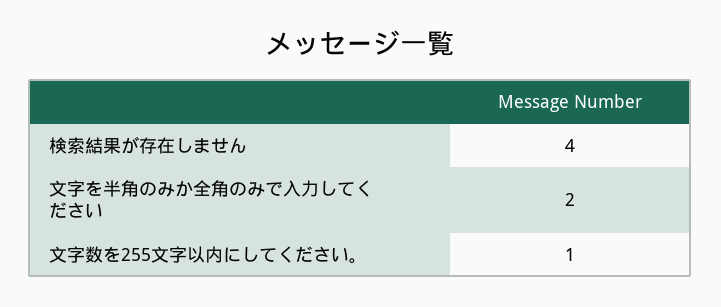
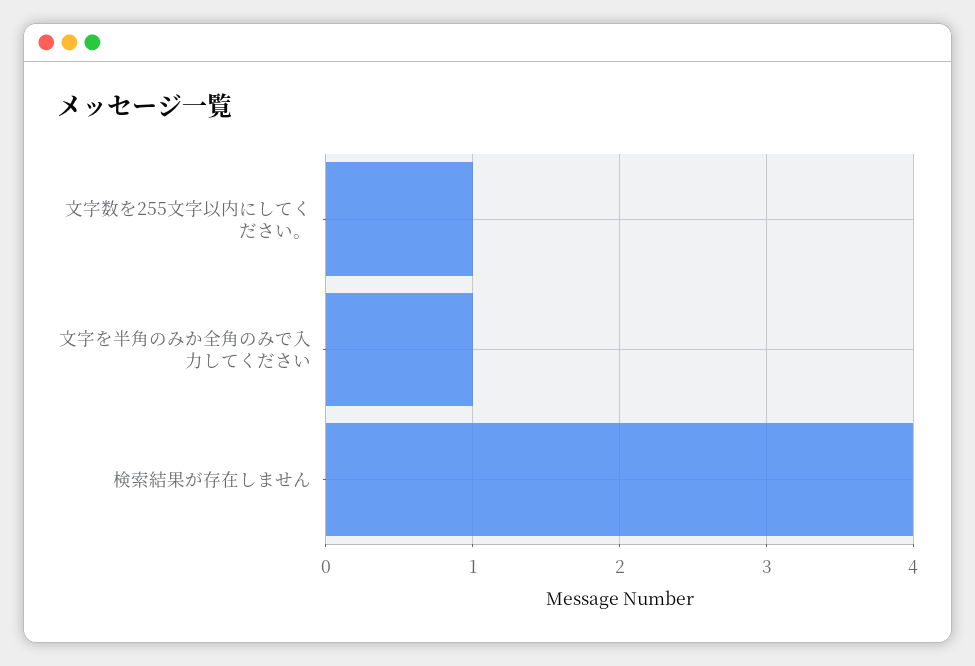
  {
    "検索結果が存在しません": 4,
-   "文字を半角のみか全角のみで入力してください": 2,
+   "文字を半角のみか全角のみで入力してください": 1,
    "文字数を255文字以内にしてください。": 1
  }

